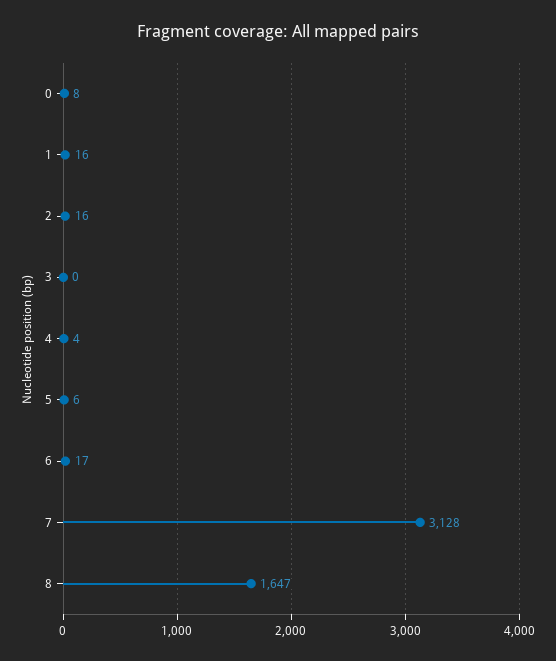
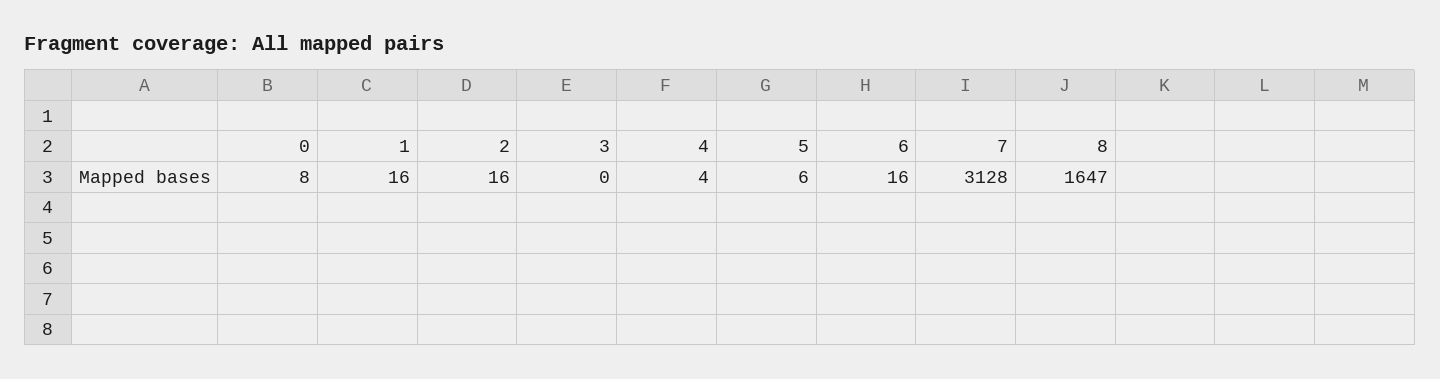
  {
    "0": 8,
    "1": 16,
    "2": 16,
    "3": 0,
    "4": 4,
    "5": 6,
-   "6": 17,
+   "6": 16,
    "7": 3128,
    "8": 1647
  }

